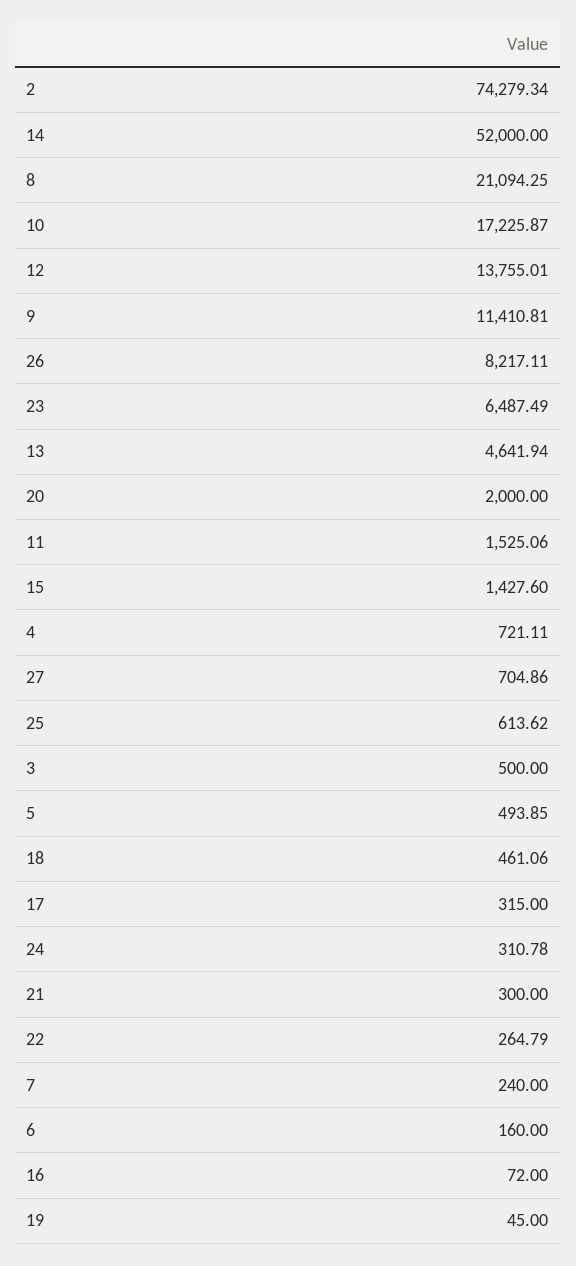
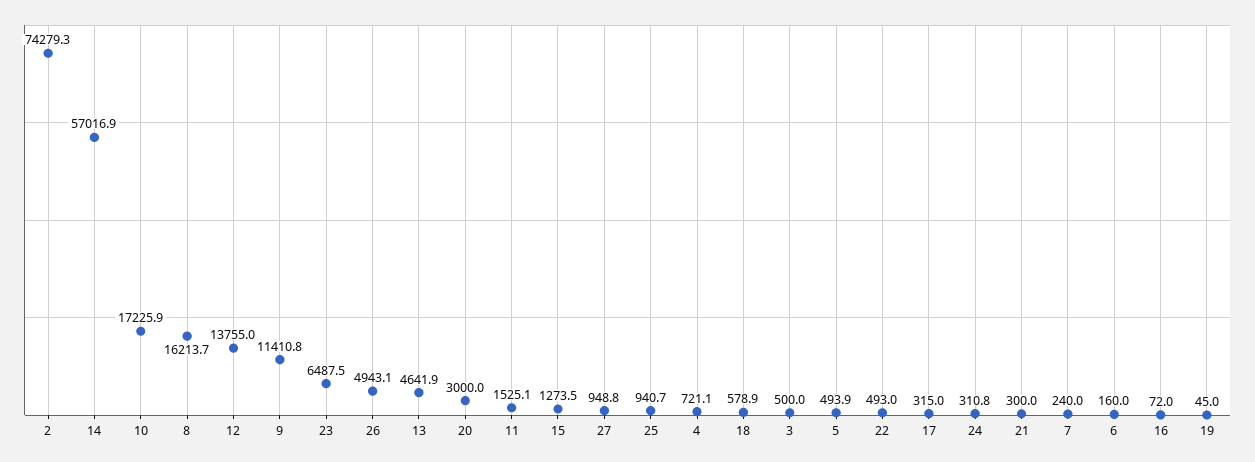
  {
    "2": 74279.34,
-   "14": 52000,
+   "14": 57016.9,
-   "8": 21094.25,
+   "8": 16213.7,
    "10": 17225.87,
    "12": 13755.01,
    "9": 11410.81,
-   "26": 8217.11,
+   "26": 4943.1,
    "23": 6487.49,
    "13": 4641.94,
-   "20": 2000,
+   "20": 3000,
    "11": 1525.06,
-   "15": 1427.6,
+   "15": 1273.5,
    "4": 721.11,
-   "27": 704.86,
+   "27": 948.8,
-   "25": 613.62,
+   "25": 940.7,
    "3": 500,
    "5": 493.85,
-   "18": 461.06,
+   "18": 578.9,
    "17": 315,
    "24": 310.78,
    "21": 300,
-   "22": 264.79,
+   "22": 493,
    "7": 240,
    "6": 160,
    "16": 72,
    "19": 45
  }

